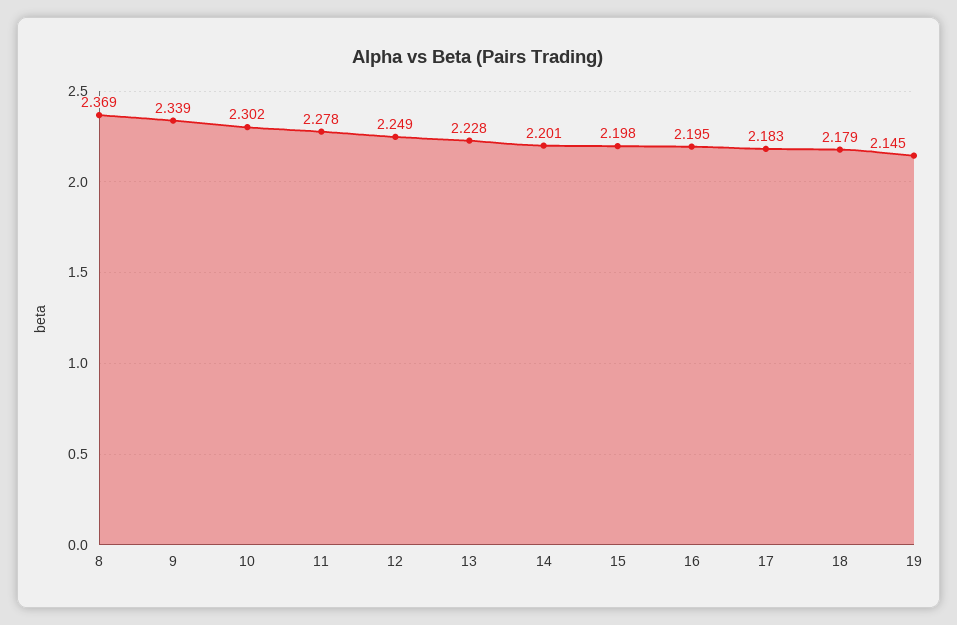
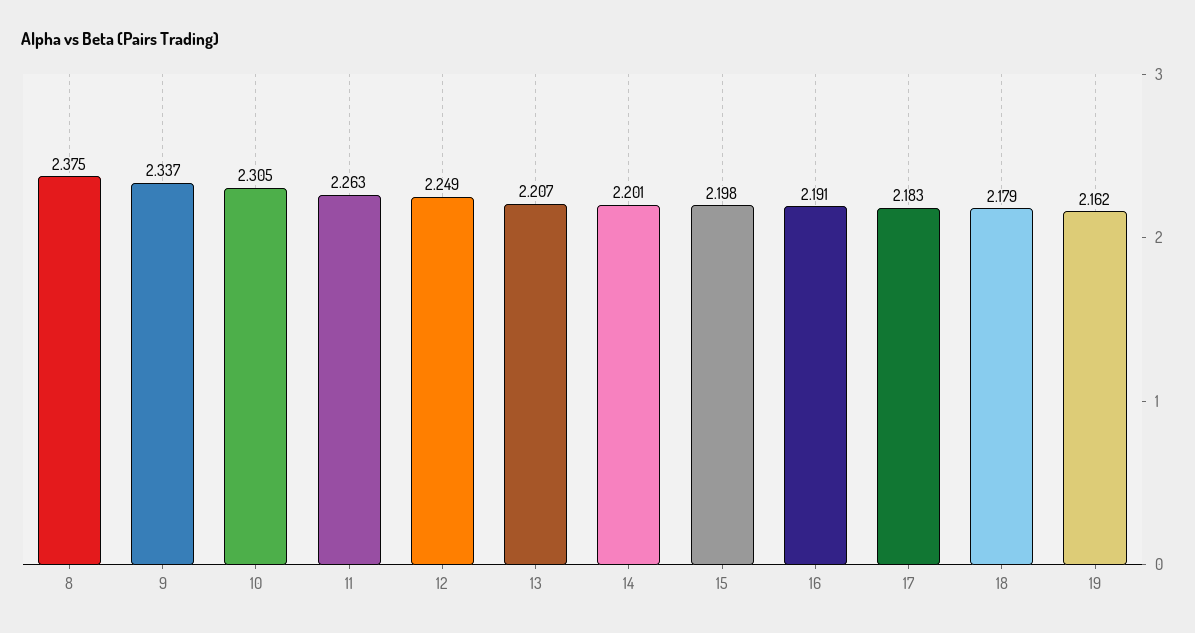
  {
-   "8": 2.369,
+   "8": 2.375,
-   "9": 2.339,
+   "9": 2.337,
-   "10": 2.302,
+   "10": 2.305,
-   "11": 2.278,
+   "11": 2.263,
    "12": 2.249,
-   "13": 2.228,
+   "13": 2.207,
    "14": 2.201,
    "15": 2.198,
-   "16": 2.195,
+   "16": 2.191,
    "17": 2.183,
    "18": 2.179,
-   "19": 2.145
+   "19": 2.162
  }

